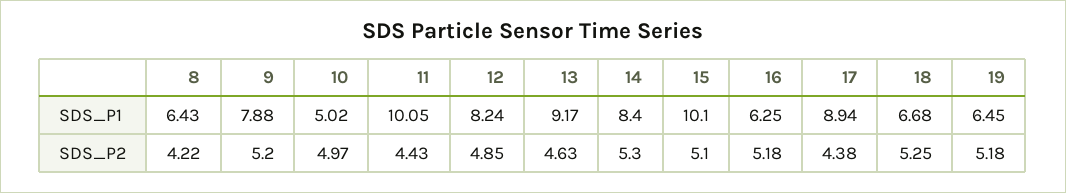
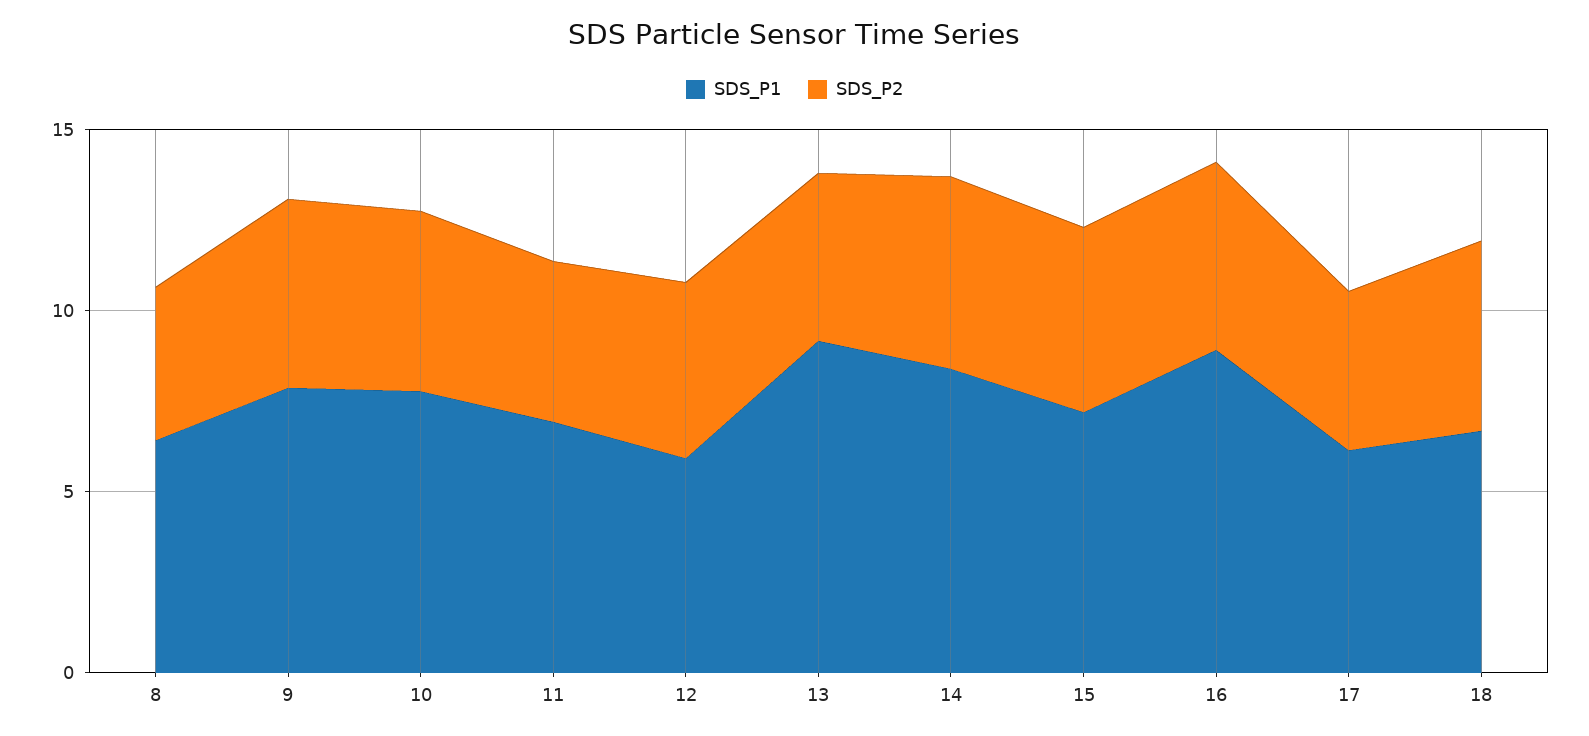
  {
    "SDS_P1": {
      "8": 6.43,
      "9": 7.88,
-     "10": 5.02,
+     "10": 8,
-     "11": 10.05,
+     "11": 7,
-     "12": 8.24,
+     "12": 6,
      "13": 9.17,
      "14": 8.4,
-     "15": 10.1,
+     "15": 7,
-     "16": 6.25,
+     "16": 9,
-     "17": 8.94,
+     "17": 6,
-     "18": 6.68,
+     "18": 6.68
-     "19": 6.45
    },
    "SDS_P2": {
      "8": 4.22,
      "9": 5.2,
      "10": 4.97,
      "11": 4.43,
      "12": 4.85,
      "13": 4.63,
      "14": 5.3,
      "15": 5.1,
      "16": 5.18,
      "17": 4.38,
-     "18": 5.25,
+     "18": 5.25
-     "19": 5.18
    }
  }

